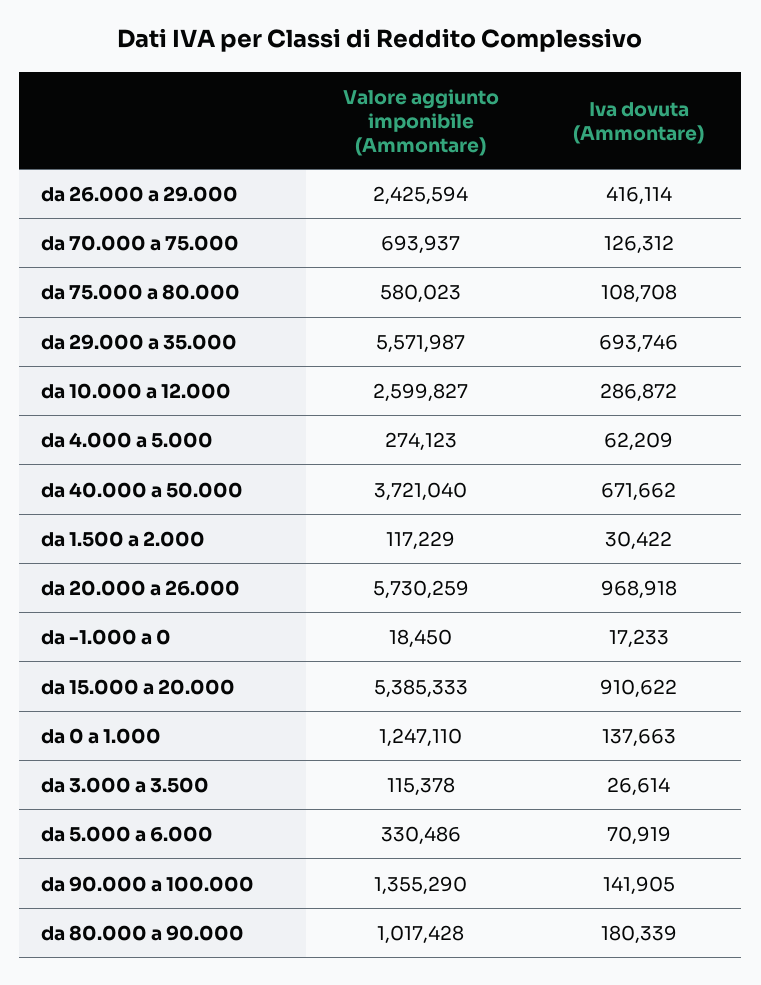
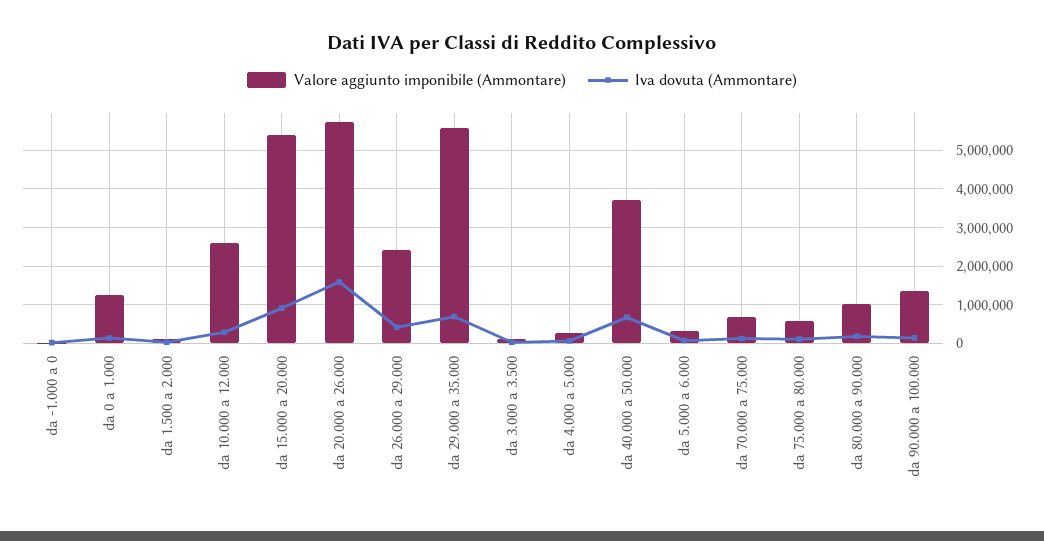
  {
    "Valore aggiunto imponibile (Ammontare)": {
      "da 26.000 a 29.000": 2425594,
      "da 70.000 a 75.000": 693937,
      "da 75.000 a 80.000": 580023,
      "da 29.000 a 35.000": 5571987,
      "da 10.000 a 12.000": 2599827,
      "da 4.000 a 5.000": 274123,
      "da 40.000 a 50.000": 3721040,
      "da 1.500 a 2.000": 117229,
      "da 20.000 a 26.000": 5730259,
      "da -1.000 a 0": 18450,
      "da 15.000 a 20.000": 5385333,
      "da 0 a 1.000": 1247110,
      "da 3.000 a 3.500": 115378,
      "da 5.000 a 6.000": 330486,
      "da 90.000 a 100.000": 1355290,
      "da 80.000 a 90.000": 1017428
    },
    "Iva dovuta (Ammontare)": {
      "da 26.000 a 29.000": 416114,
      "da 70.000 a 75.000": 126312,
      "da 75.000 a 80.000": 108708,
      "da 29.000 a 35.000": 693746,
      "da 10.000 a 12.000": 286872,
      "da 4.000 a 5.000": 62209,
      "da 40.000 a 50.000": 671662,
      "da 1.500 a 2.000": 30422,
-     "da 20.000 a 26.000": 968918,
+     "da 20.000 a 26.000": 1600000,
      "da -1.000 a 0": 17233,
      "da 15.000 a 20.000": 910622,
      "da 0 a 1.000": 137663,
      "da 3.000 a 3.500": 26614,
      "da 5.000 a 6.000": 70919,
      "da 90.000 a 100.000": 141905,
      "da 80.000 a 90.000": 180339
    }
  }

